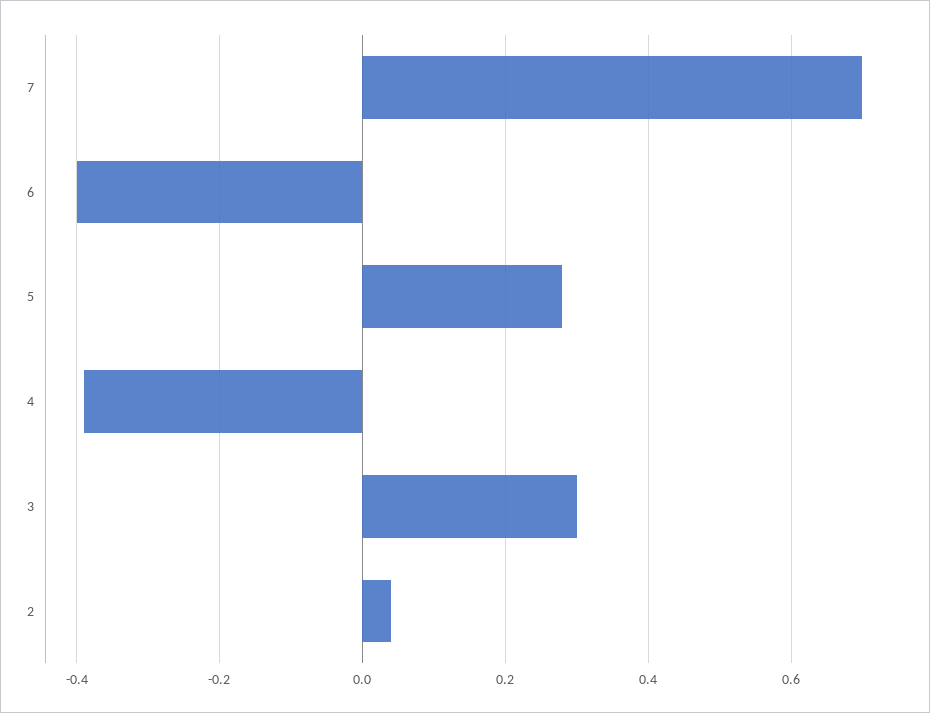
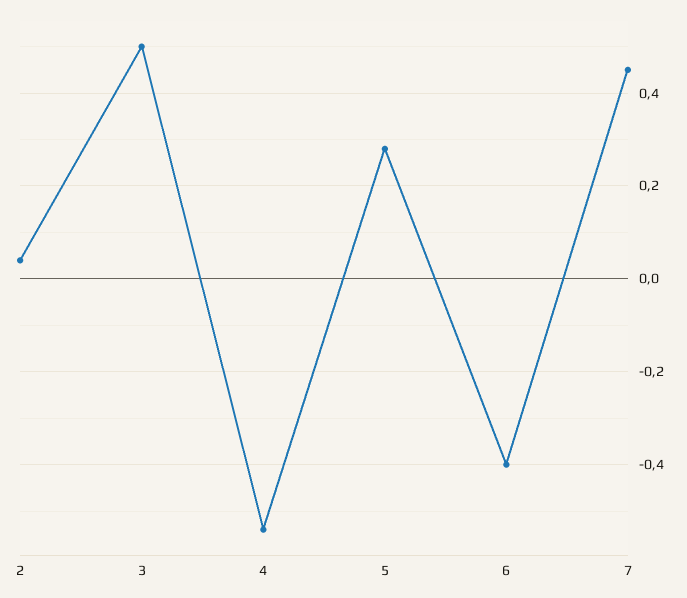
  {
-   "7": 0.7,
+   "7": 0.45,
    "6": -0.4,
    "5": 0.3,
-   "4": -0.4,
+   "4": -0.55,
-   "3": 0.3,
+   "3": 0.5,
    "2": 0.05
  }

